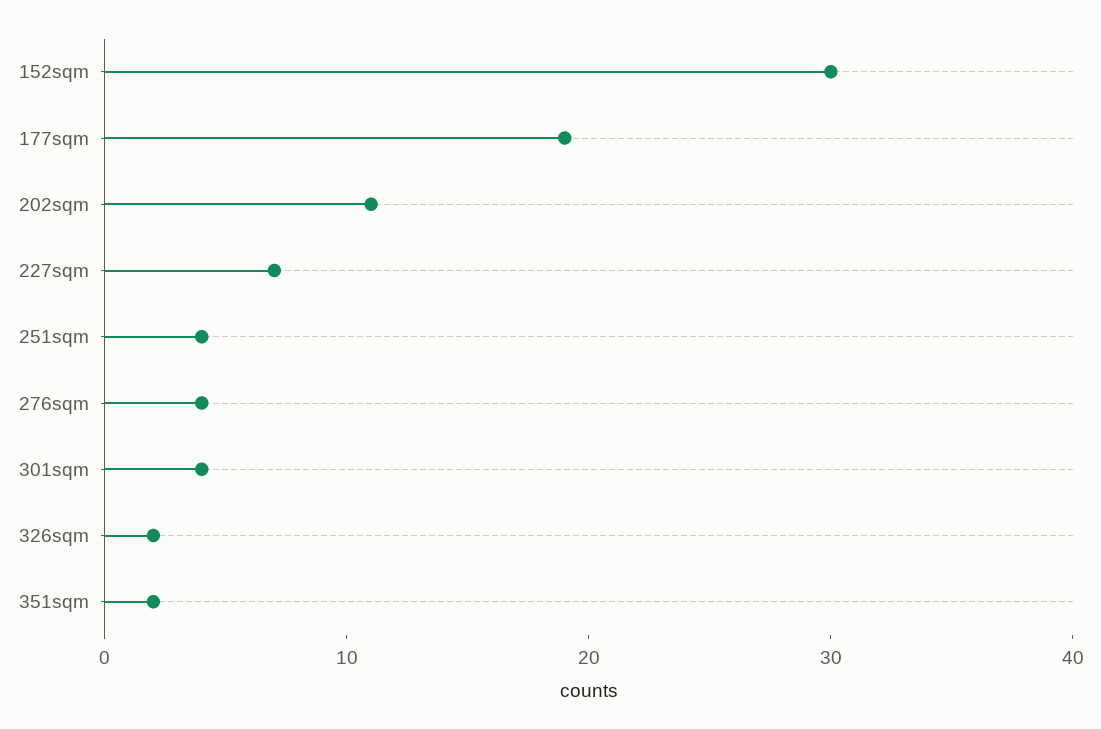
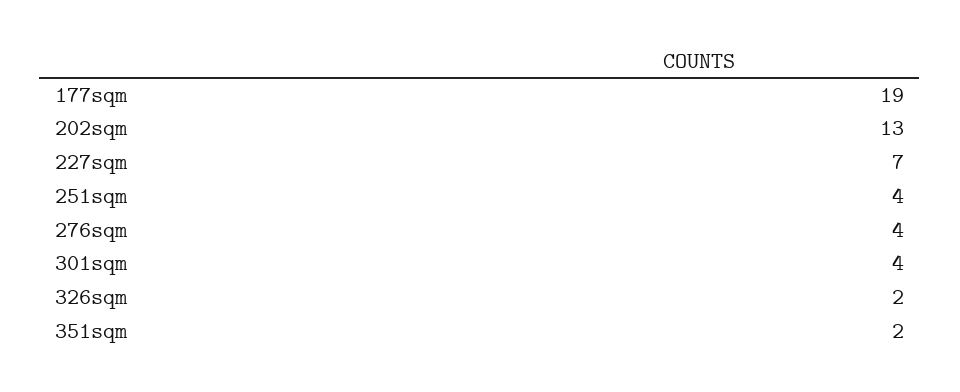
  {
-   "152sqm": 30,
    "177sqm": 19,
-   "202sqm": 11,
+   "202sqm": 13,
    "227sqm": 7,
    "251sqm": 4,
    "276sqm": 4,
    "301sqm": 4,
    "326sqm": 2,
    "351sqm": 2
  }

